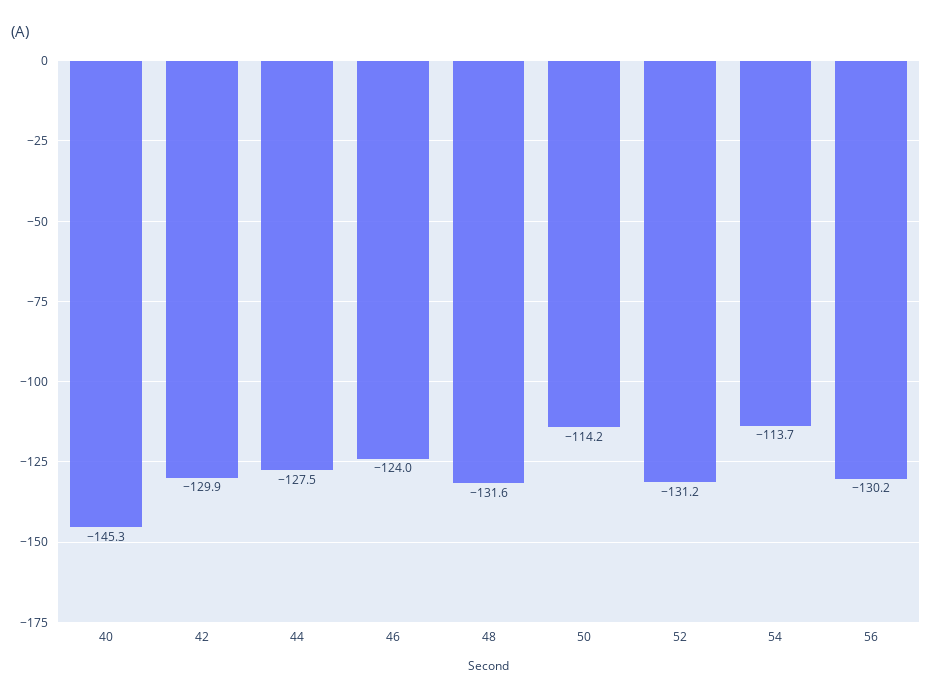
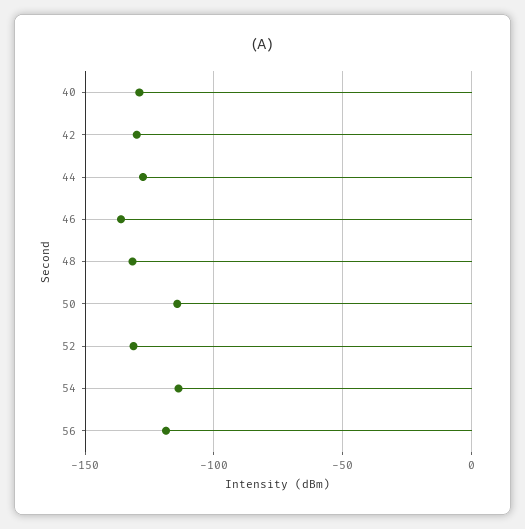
  {
-   "40": -145.3,
+   "40": -130,
    "42": -129.9,
    "44": -127.5,
-   "46": -124,
+   "46": -135,
    "48": -131.6,
    "50": -114.2,
    "52": -131.2,
    "54": -113.7,
-   "56": -130.2
+   "56": -120
  }

